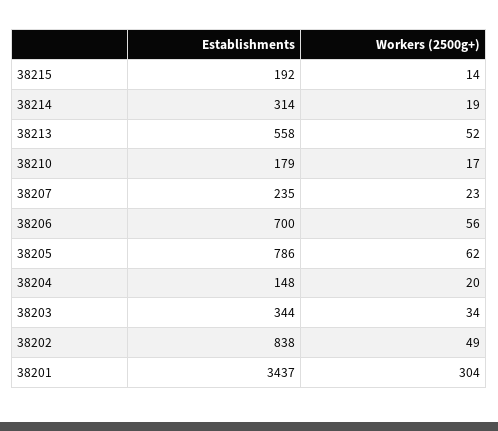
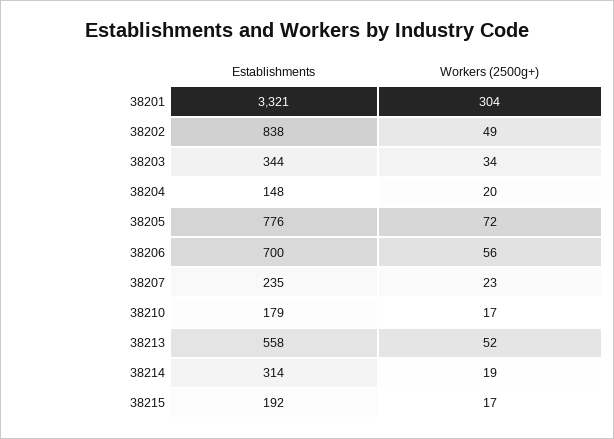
  {
    "Establishments": {
      "38215": 192,
      "38214": 314,
      "38213": 558,
      "38210": 179,
      "38207": 235,
      "38206": 700,
-     "38205": 786,
+     "38205": 776,
      "38204": 148,
      "38203": 344,
      "38202": 838,
-     "38201": 3437
+     "38201": 3321
    },
    "Workers (2500g+)": {
-     "38215": 14,
+     "38215": 17,
      "38214": 19,
      "38213": 52,
      "38210": 17,
      "38207": 23,
      "38206": 56,
-     "38205": 62,
+     "38205": 72,
      "38204": 20,
      "38203": 34,
      "38202": 49,
      "38201": 304
    }
  }

